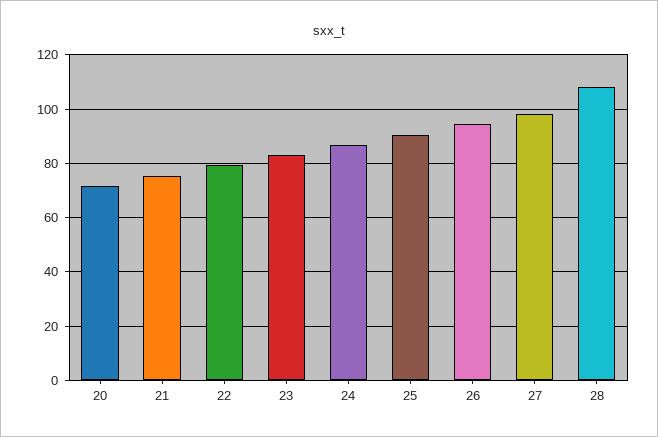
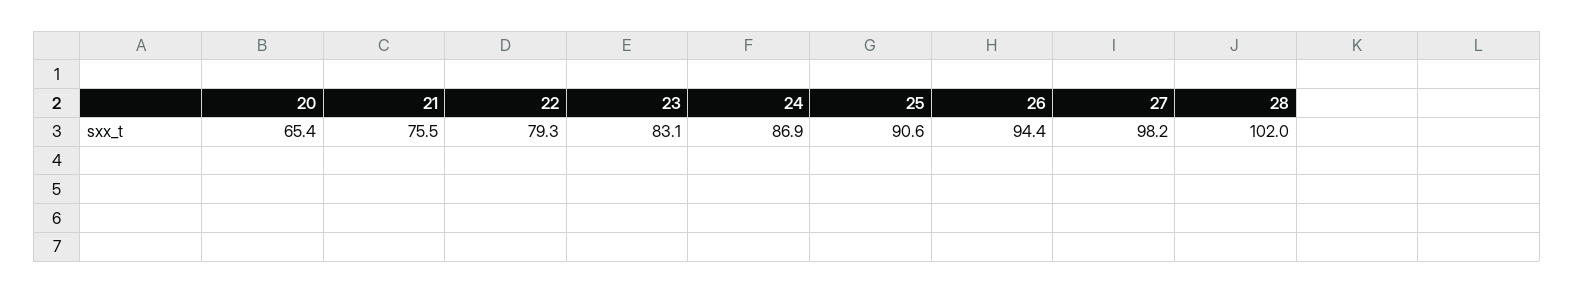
  {
-   "20": 72.5,
+   "20": 65.4,
    "21": 75.5,
    "22": 79.3,
    "23": 83.1,
    "24": 86.9,
    "25": 90.6,
    "26": 94.4,
    "27": 98.2,
-   "28": 107.5
+   "28": 102
  }

